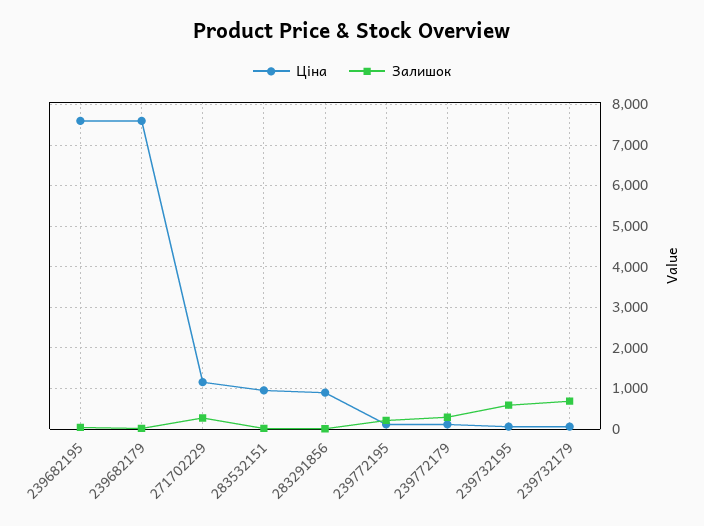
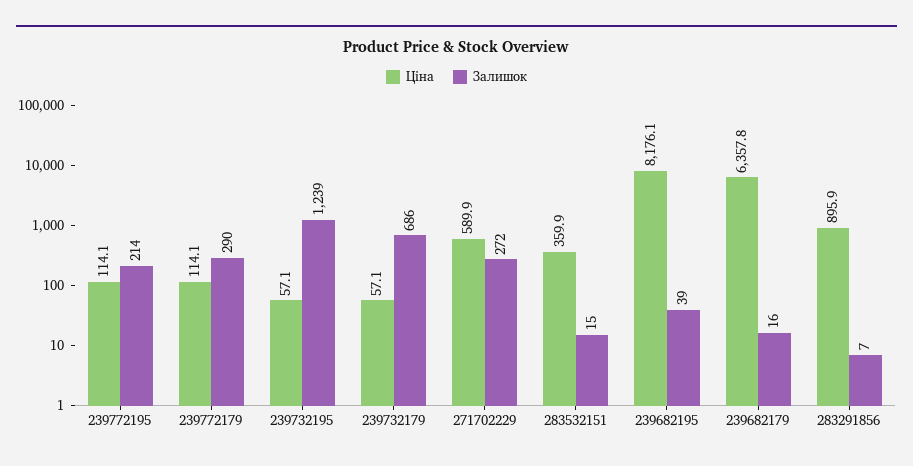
  {
    "Ціна": {
-     "239682195": 7600,
+     "239682195": 8176.1,
-     "239682179": 7600,
+     "239682179": 6357.8,
-     "271702229": 1200,
+     "271702229": 589.9,
-     "283532151": 1000,
+     "283532151": 359.9,
      "283291856": 895.9,
      "239772195": 114.1,
      "239772179": 114.1,
      "239732195": 57.1,
      "239732179": 57.1
    },
    "Залишок": {
      "239682195": 39,
      "239682179": 16,
      "271702229": 272,
      "283532151": 15,
      "283291856": 7,
      "239772195": 214,
      "239772179": 290,
-     "239732195": 600,
+     "239732195": 1239,
      "239732179": 686
    }
  }

